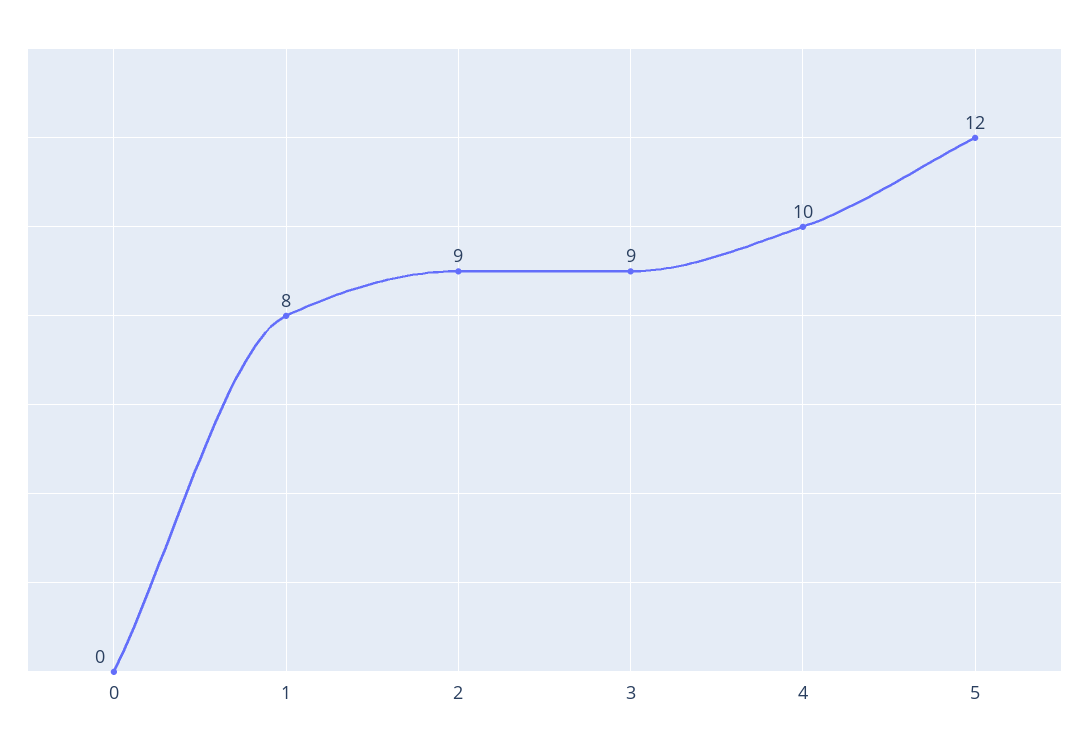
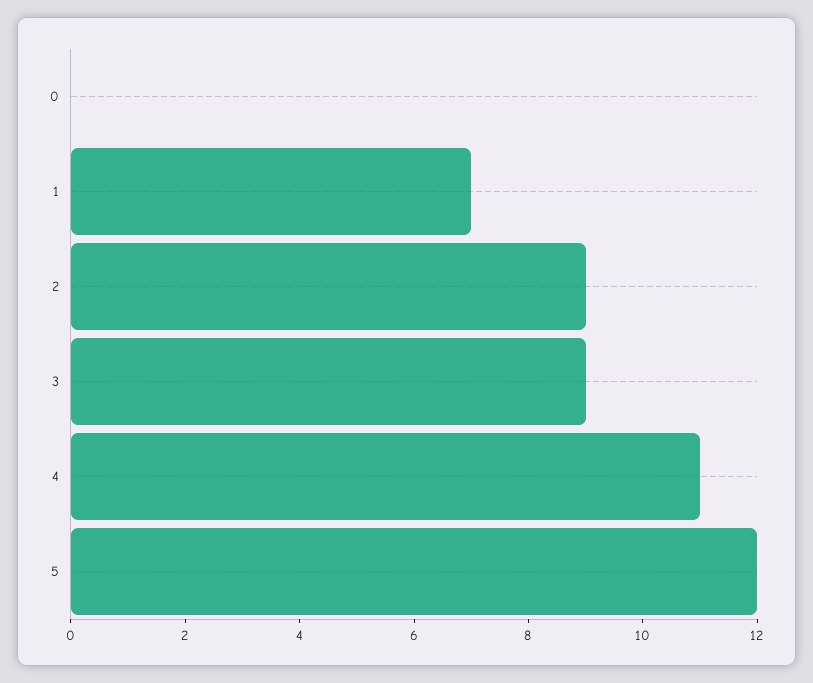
  {
    "0": 0,
-   "1": 8,
+   "1": 7,
    "2": 9,
    "3": 9,
-   "4": 10,
+   "4": 11,
    "5": 12
  }

